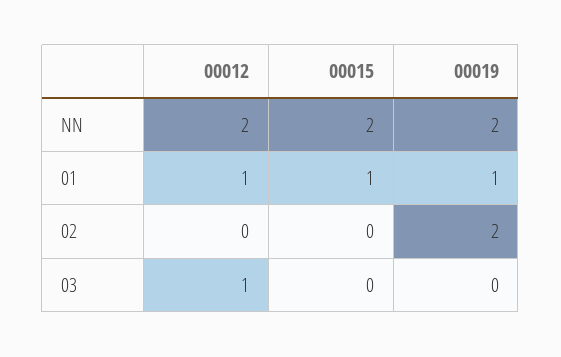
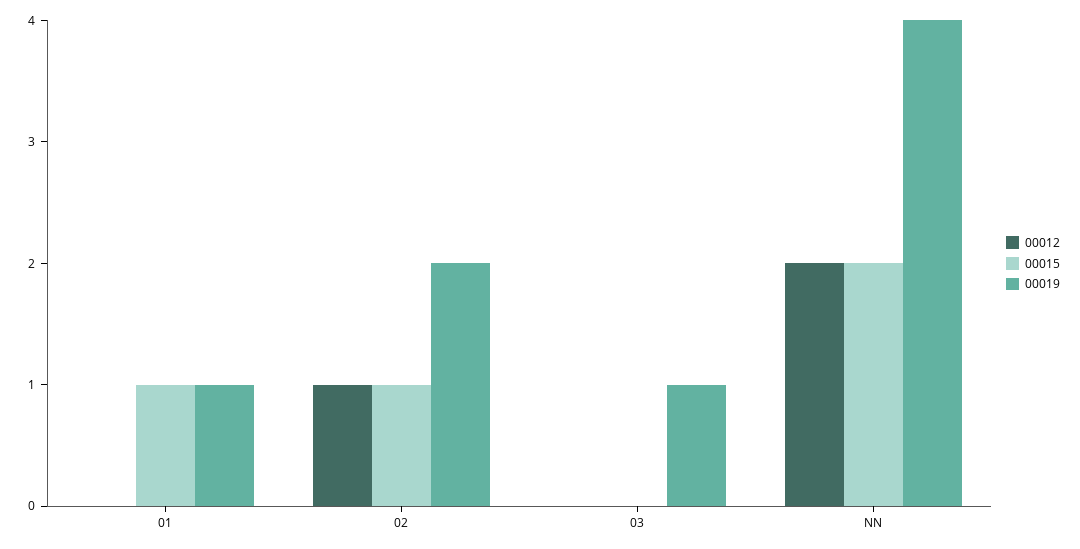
  {
    "00012": {
      "NN": 2,
-     "01": 1,
+     "01": 0,
-     "02": 0,
+     "02": 1,
-     "03": 1
+     "03": 0
    },
    "00015": {
      "NN": 2,
      "01": 1,
-     "02": 0,
+     "02": 1,
      "03": 0
    },
    "00019": {
-     "NN": 2,
+     "NN": 4,
      "01": 1,
      "02": 2,
-     "03": 0
+     "03": 1
    }
  }

